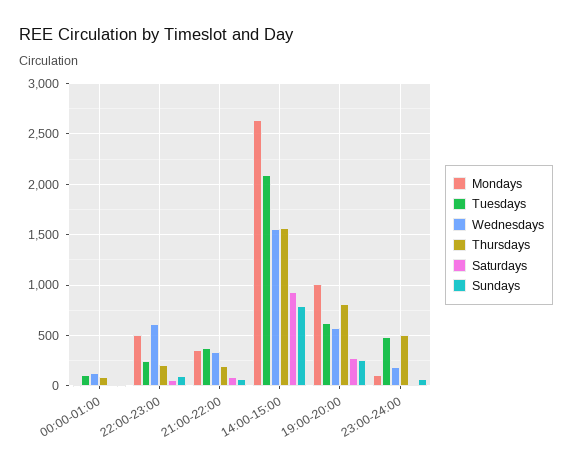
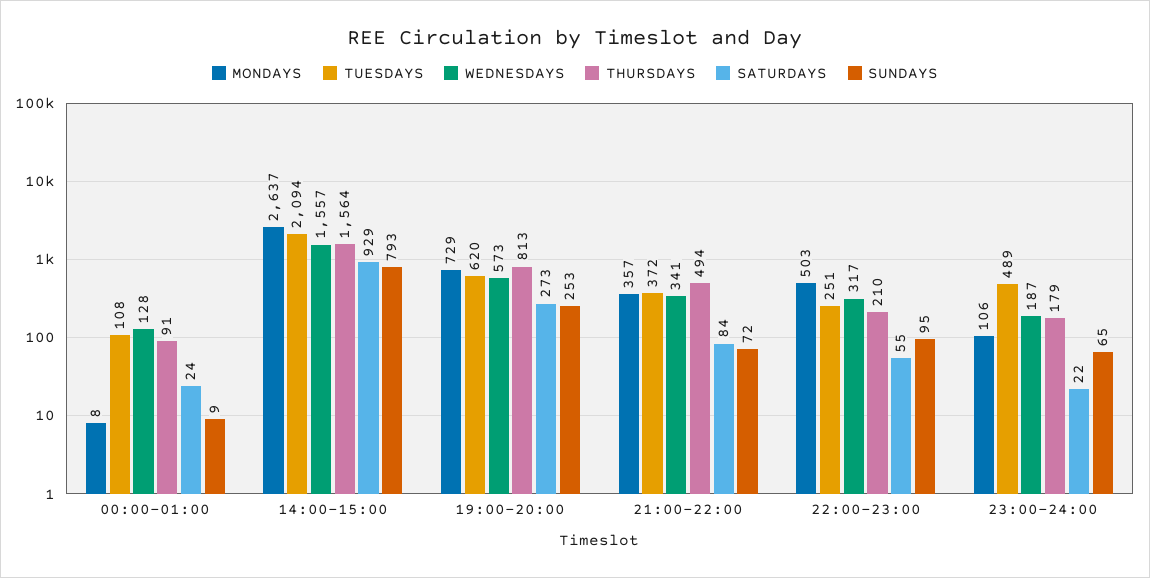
  {
    "Mondays": {
      "00:00-01:00": 8,
      "22:00-23:00": 503,
      "21:00-22:00": 357,
      "14:00-15:00": 2637,
-     "19:00-20:00": 1000,
+     "19:00-20:00": 729,
      "23:00-24:00": 106
    },
    "Tuesdays": {
      "00:00-01:00": 108,
      "22:00-23:00": 251,
      "21:00-22:00": 372,
      "14:00-15:00": 2094,
      "19:00-20:00": 620,
      "23:00-24:00": 489
    },
    "Wednesdays": {
      "00:00-01:00": 128,
-     "22:00-23:00": 600,
+     "22:00-23:00": 317,
      "21:00-22:00": 341,
      "14:00-15:00": 1557,
      "19:00-20:00": 573,
      "23:00-24:00": 187
    },
    "Thursdays": {
      "00:00-01:00": 91,
      "22:00-23:00": 210,
-     "21:00-22:00": 200,
+     "21:00-22:00": 494,
      "14:00-15:00": 1564,
      "19:00-20:00": 813,
-     "23:00-24:00": 500
+     "23:00-24:00": 179
    },
    "Saturdays": {
      "00:00-01:00": 24,
      "22:00-23:00": 55,
      "21:00-22:00": 84,
      "14:00-15:00": 929,
      "19:00-20:00": 273,
      "23:00-24:00": 22
    },
    "Sundays": {
      "00:00-01:00": 9,
      "22:00-23:00": 95,
      "21:00-22:00": 72,
      "14:00-15:00": 793,
      "19:00-20:00": 253,
      "23:00-24:00": 65
    }
  }

